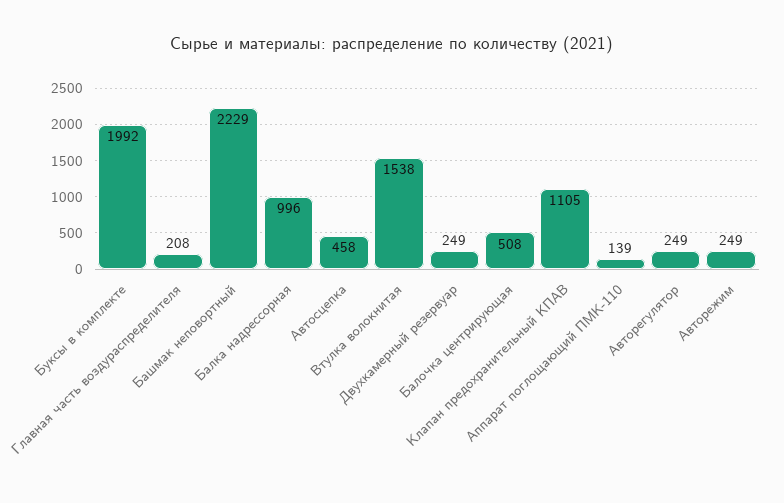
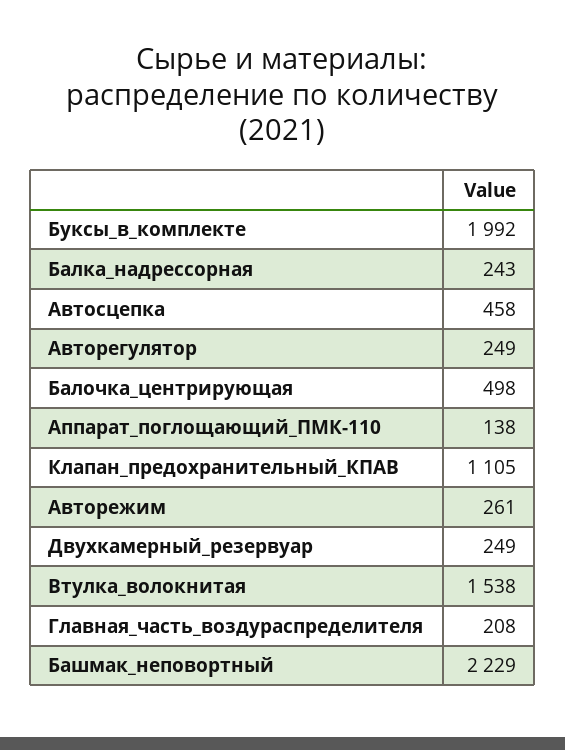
  {
    "Буксы в комплекте": 1992,
    "Главная часть воздураспределителя": 208,
    "Башмак неповортный": 2229,
-   "Балка надрессорная": 996,
+   "Балка надрессорная": 243,
    "Автосцепка": 458,
    "Втулка волокнитая": 1538,
    "Двухкамерный резервуар": 249,
-   "Балочка центрирующая": 508,
+   "Балочка центрирующая": 498,
    "Клапан предохранительный КПАВ": 1105,
-   "Аппарат поглощающий ПМК-110": 139,
+   "Аппарат поглощающий ПМК-110": 138,
    "Авторегулятор": 249,
-   "Авторежим": 249
+   "Авторежим": 261
  }

